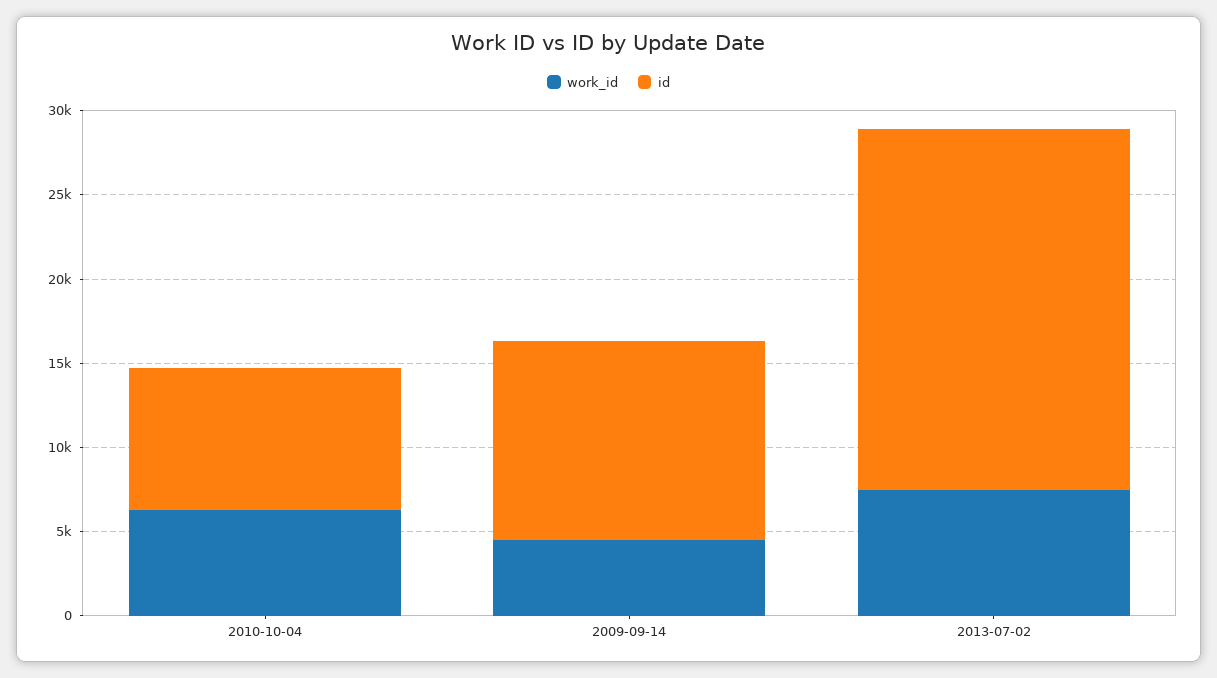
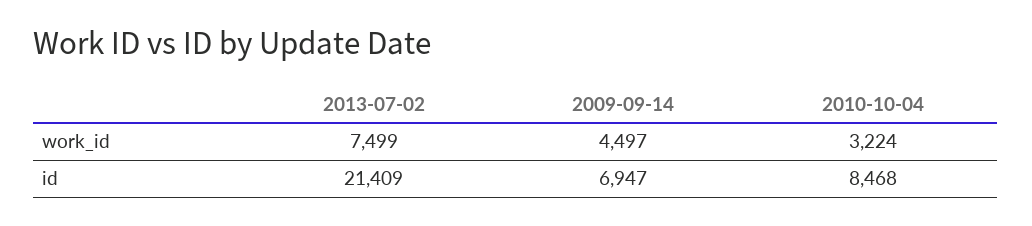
  {
    "work_id": {
-     "2010-10-04": 6000,
+     "2010-10-04": 3224,
      "2009-09-14": 4497,
      "2013-07-02": 7499
    },
    "id": {
      "2010-10-04": 8468,
-     "2009-09-14": 12000,
+     "2009-09-14": 6947,
      "2013-07-02": 21409
    }
  }

